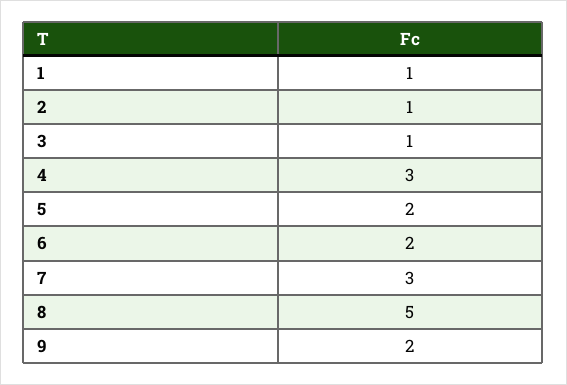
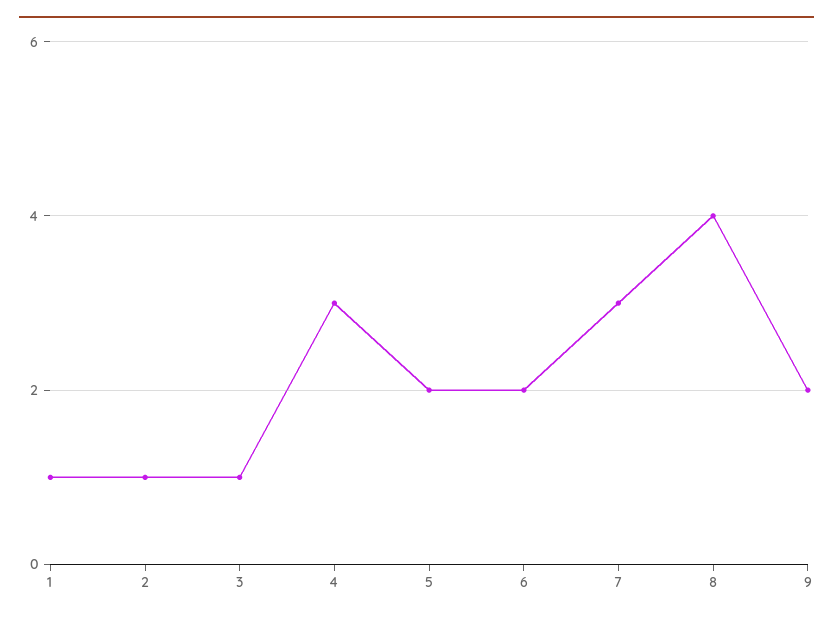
  {
    "1": 1,
    "2": 1,
    "3": 1,
    "4": 3,
    "5": 2,
    "6": 2,
    "7": 3,
-   "8": 5,
+   "8": 4,
    "9": 2
  }

